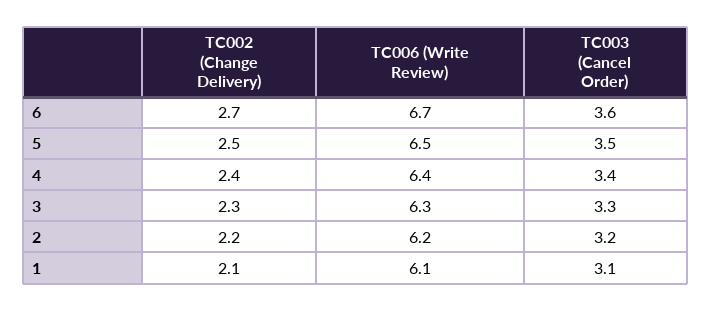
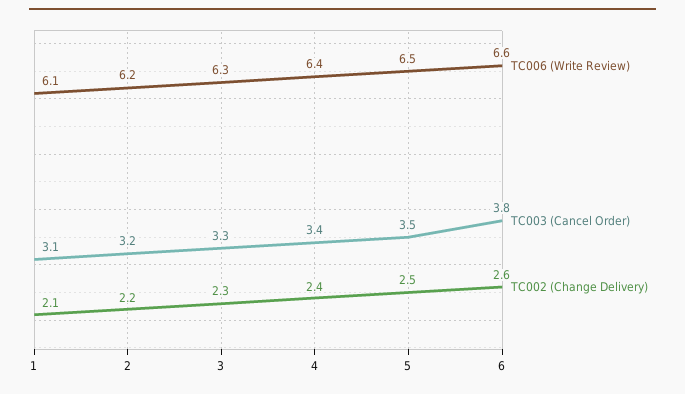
  {
    "TC002 (Change Delivery)": {
-     "6": 2.7,
+     "6": 2.6,
      "5": 2.5,
      "4": 2.4,
      "3": 2.3,
      "2": 2.2,
      "1": 2.1
    },
    "TC006 (Write Review)": {
-     "6": 6.7,
+     "6": 6.6,
      "5": 6.5,
      "4": 6.4,
      "3": 6.3,
      "2": 6.2,
      "1": 6.1
    },
    "TC003 (Cancel Order)": {
-     "6": 3.6,
+     "6": 3.8,
      "5": 3.5,
      "4": 3.4,
      "3": 3.3,
      "2": 3.2,
      "1": 3.1
    }
  }

